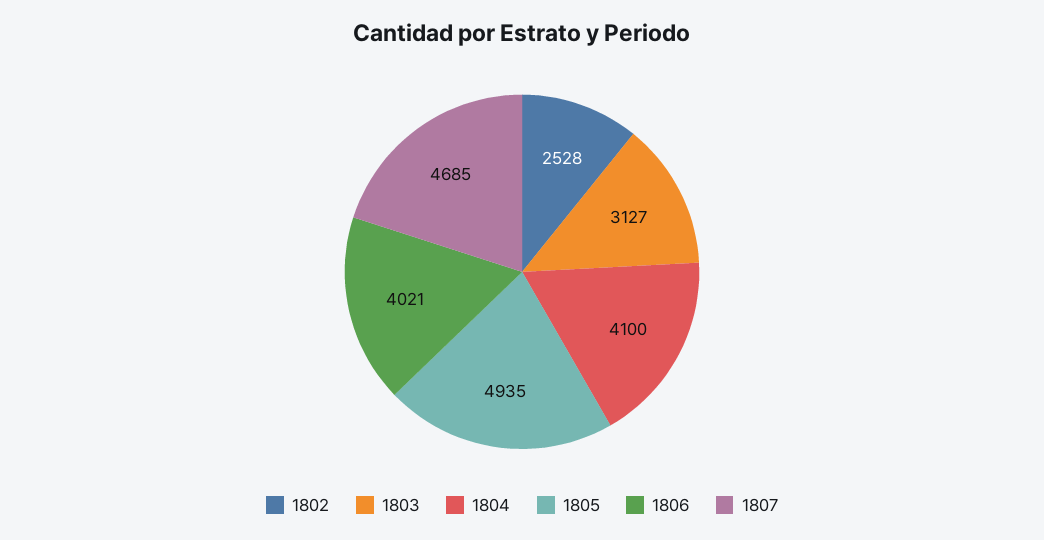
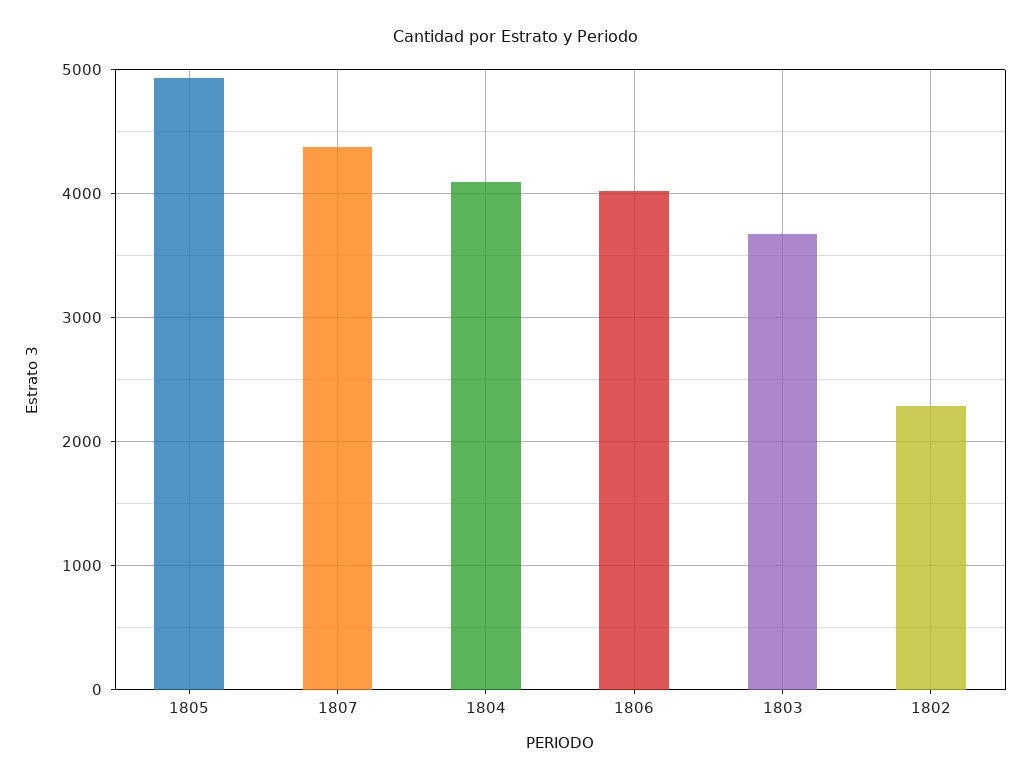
  {
-   "1802": 2528,
+   "1802": 2300,
-   "1803": 3127,
+   "1803": 3700,
    "1804": 4100,
    "1805": 4935,
    "1806": 4021,
-   "1807": 4685
+   "1807": 4400
  }

